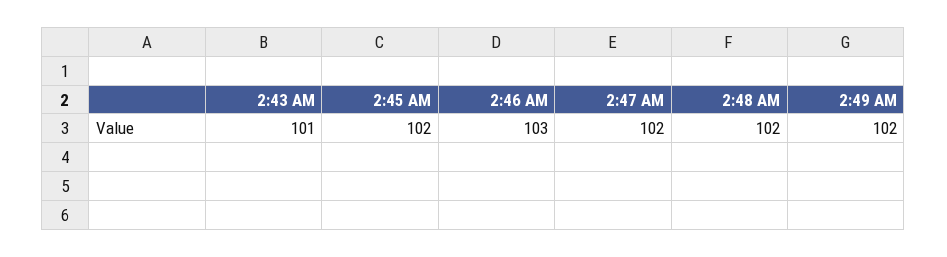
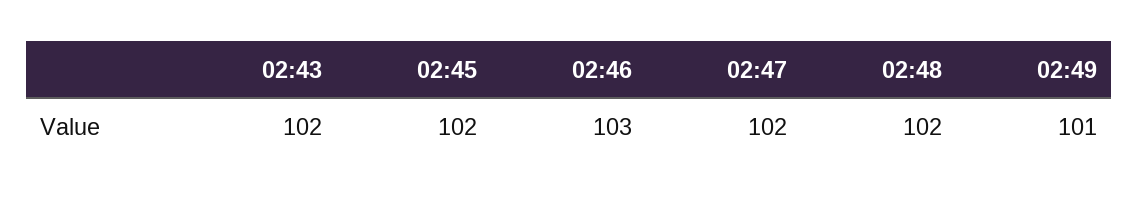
  {
-   "2:43 AM": 101,
+   "2:43 AM": 102,
    "2:45 AM": 102,
    "2:46 AM": 103,
    "2:47 AM": 102,
    "2:48 AM": 102,
-   "2:49 AM": 102
+   "2:49 AM": 101
  }

